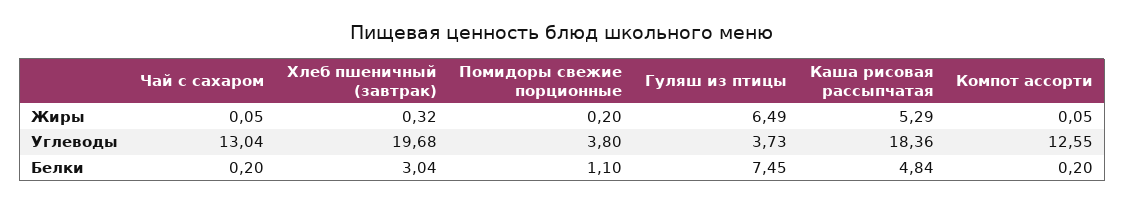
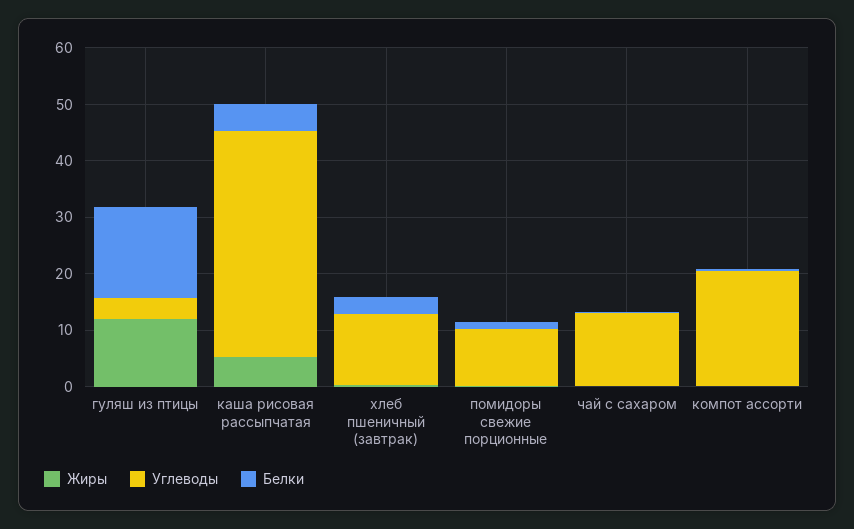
  {
    "Жиры": {
      "Чай с сахаром": 0.05,
      "Хлеб пшеничный (завтрак)": 0.32,
      "Помидоры свежие порционные": 0.2,
-     "Гуляш из птицы": 6.49,
+     "Гуляш из птицы": 12,
      "Каша рисовая рассыпчатая": 5.29,
      "Компот ассорти": 0.05
    },
    "Углеводы": {
      "Чай с сахаром": 13.04,
-     "Хлеб пшеничный (завтрак)": 19.68,
+     "Хлеб пшеничный (завтрак)": 12,
-     "Помидоры свежие порционные": 3.8,
+     "Помидоры свежие порционные": 10,
      "Гуляш из птицы": 3.73,
-     "Каша рисовая рассыпчатая": 18.36,
+     "Каша рисовая рассыпчатая": 40,
-     "Компот ассорти": 12.55
+     "Компот ассорти": 20
    },
    "Белки": {
      "Чай с сахаром": 0.2,
      "Хлеб пшеничный (завтрак)": 3.04,
      "Помидоры свежие порционные": 1.1,
-     "Гуляш из птицы": 7.45,
+     "Гуляш из птицы": 16,
      "Каша рисовая рассыпчатая": 4.84,
      "Компот ассорти": 0.2
    }
  }

